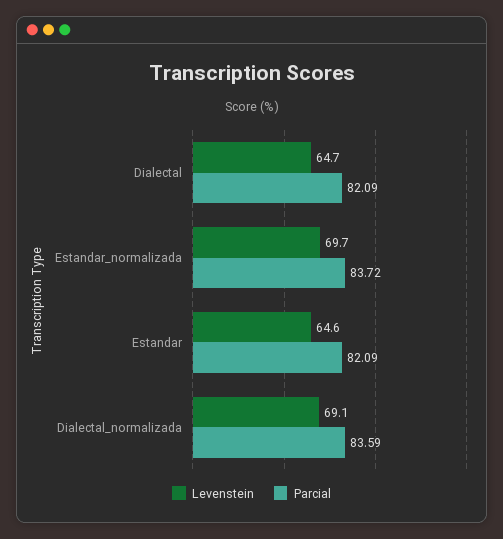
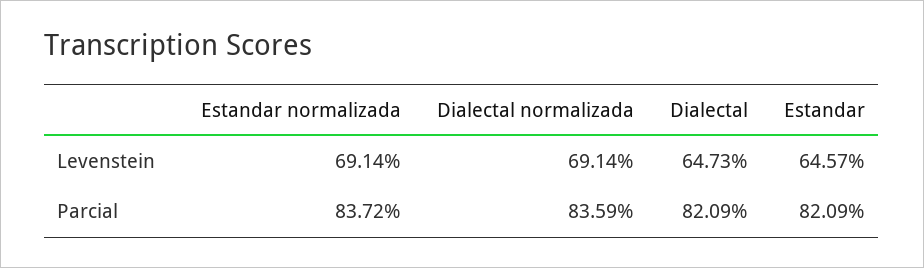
  {
    "Levenstein": {
      "Dialectal": 64.73,
-     "Estandar_normalizada": 69.7,
+     "Estandar_normalizada": 69.14,
      "Estandar": 64.57,
      "Dialectal_normalizada": 69.14
    },
    "Parcial": {
      "Dialectal": 82.09,
      "Estandar_normalizada": 83.72,
      "Estandar": 82.09,
      "Dialectal_normalizada": 83.59
    }
  }

